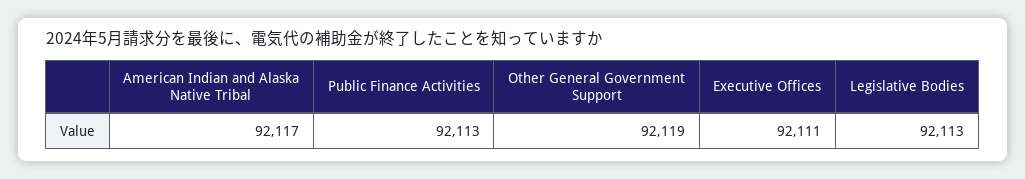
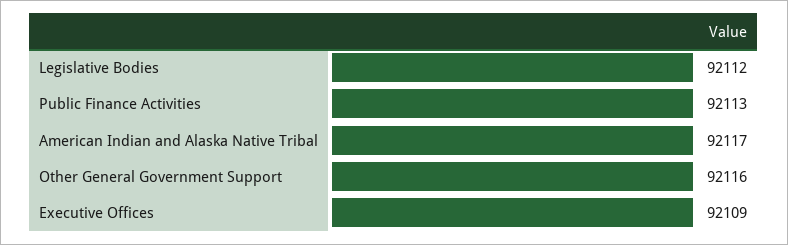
  {
    "American Indian and Alaska Native Tribal": 92117,
    "Public Finance Activities": 92113,
-   "Other General Government Support": 92119,
+   "Other General Government Support": 92116,
-   "Executive Offices": 92111,
+   "Executive Offices": 92109,
-   "Legislative Bodies": 92113
+   "Legislative Bodies": 92112
  }

